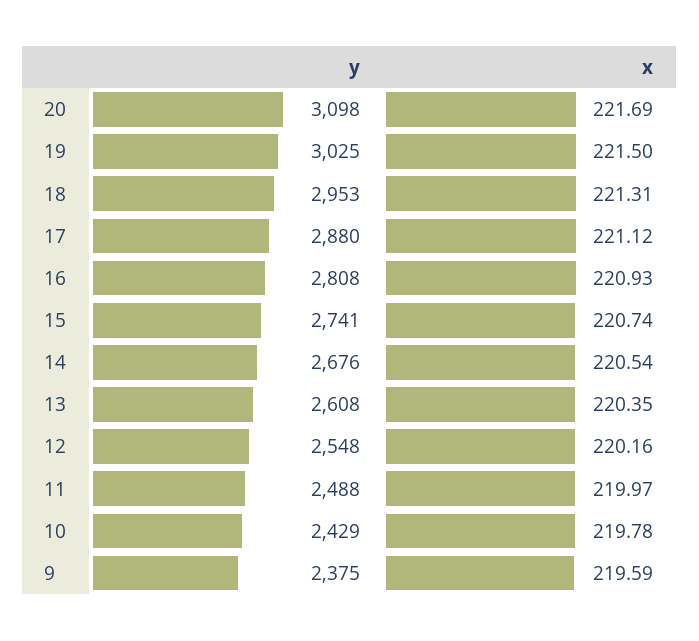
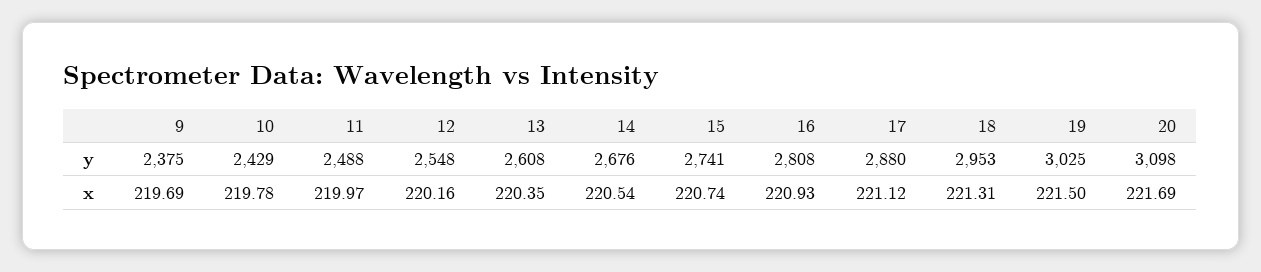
  {
    "y": {
      "20": 3098,
      "19": 3025,
      "18": 2953,
      "17": 2880,
      "16": 2808,
      "15": 2741,
      "14": 2676,
      "13": 2608,
      "12": 2548,
      "11": 2488,
      "10": 2429,
      "9": 2375
    },
    "x": {
      "20": 221.69,
      "19": 221.5,
      "18": 221.31,
      "17": 221.12,
      "16": 220.93,
      "15": 220.74,
      "14": 220.54,
      "13": 220.35,
      "12": 220.16,
      "11": 219.97,
      "10": 219.78,
-     "9": 219.59
+     "9": 219.69
    }
  }

